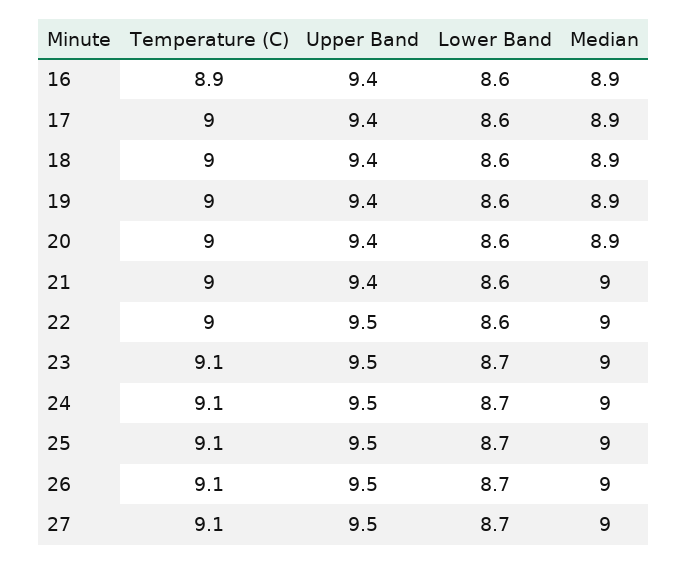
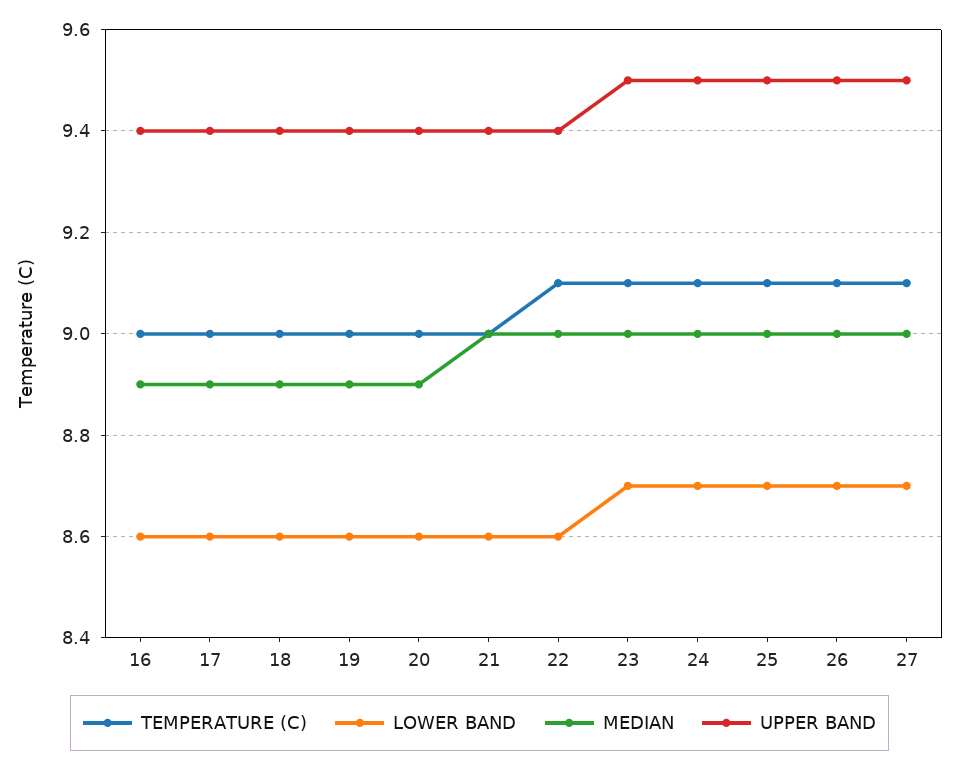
  {
    "Temperature (C)": {
-     "16": 8.9,
+     "16": 9,
      "17": 9,
      "18": 9,
      "19": 9,
      "20": 9,
      "21": 9,
-     "22": 9,
+     "22": 9.1,
      "23": 9.1,
      "24": 9.1,
      "25": 9.1,
      "26": 9.1,
      "27": 9.1
    },
    "Upper Band": {
      "16": 9.4,
      "17": 9.4,
      "18": 9.4,
      "19": 9.4,
      "20": 9.4,
      "21": 9.4,
-     "22": 9.5,
+     "22": 9.4,
      "23": 9.5,
      "24": 9.5,
      "25": 9.5,
      "26": 9.5,
      "27": 9.5
    },
    "Lower Band": {
      "16": 8.6,
      "17": 8.6,
      "18": 8.6,
      "19": 8.6,
      "20": 8.6,
      "21": 8.6,
      "22": 8.6,
      "23": 8.7,
      "24": 8.7,
      "25": 8.7,
      "26": 8.7,
      "27": 8.7
    },
    "Median": {
      "16": 8.9,
      "17": 8.9,
      "18": 8.9,
      "19": 8.9,
      "20": 8.9,
      "21": 9,
      "22": 9,
      "23": 9,
      "24": 9,
      "25": 9,
      "26": 9,
      "27": 9
    }
  }

